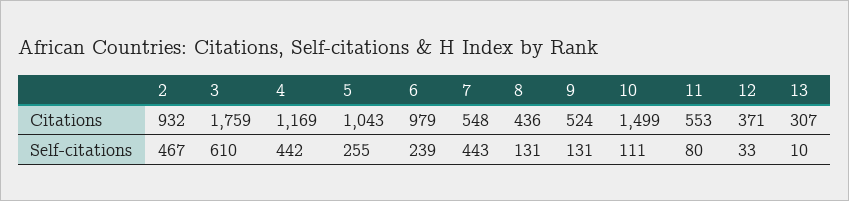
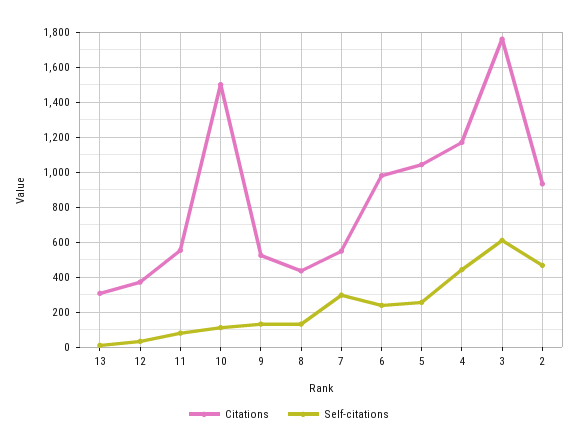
  {
    "Citations": {
      "2": 932,
      "3": 1759,
      "4": 1169,
      "5": 1043,
      "6": 979,
      "7": 548,
      "8": 436,
      "9": 524,
      "10": 1499,
      "11": 553,
      "12": 371,
      "13": 307
    },
    "Self-citations": {
      "2": 467,
      "3": 610,
      "4": 442,
      "5": 255,
      "6": 239,
-     "7": 443,
+     "7": 300,
      "8": 131,
      "9": 131,
      "10": 111,
      "11": 80,
      "12": 33,
      "13": 10
    }
  }

